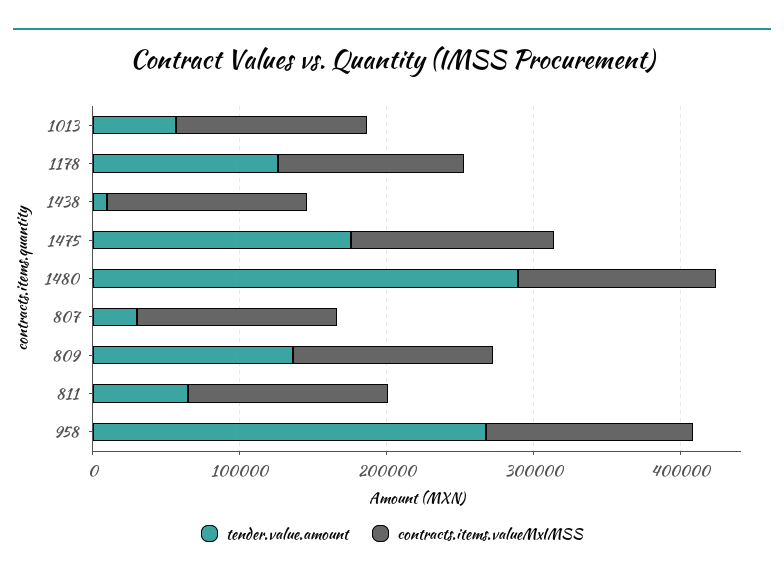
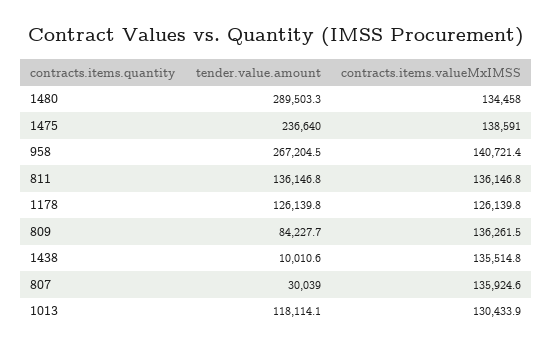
  {
    "tender.value.amount": {
-     "1013": 60000,
+     "1013": 118114.1,
      "1178": 126139.8,
      "1438": 10010.6,
-     "1475": 180000,
+     "1475": 236640,
      "1480": 289503.3,
      "807": 30039,
-     "809": 140000,
+     "809": 84227.7,
-     "811": 60000,
+     "811": 136146.8,
      "958": 267204.5
    },
    "contracts.items.valueMxIMSS": {
      "1013": 130433.9,
      "1178": 126139.8,
      "1438": 135514.8,
      "1475": 138591,
      "1480": 134458,
      "807": 135924.6,
      "809": 136261.5,
      "811": 136146.8,
      "958": 140721.4
    }
  }

